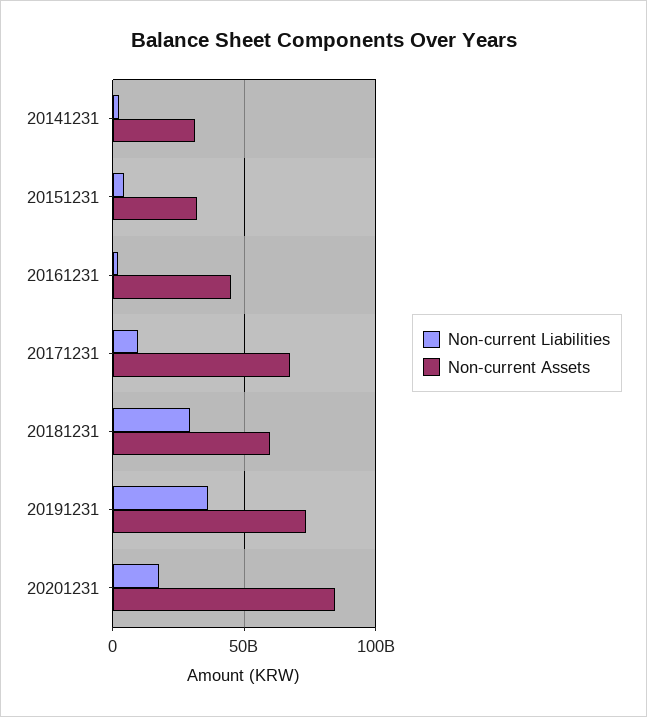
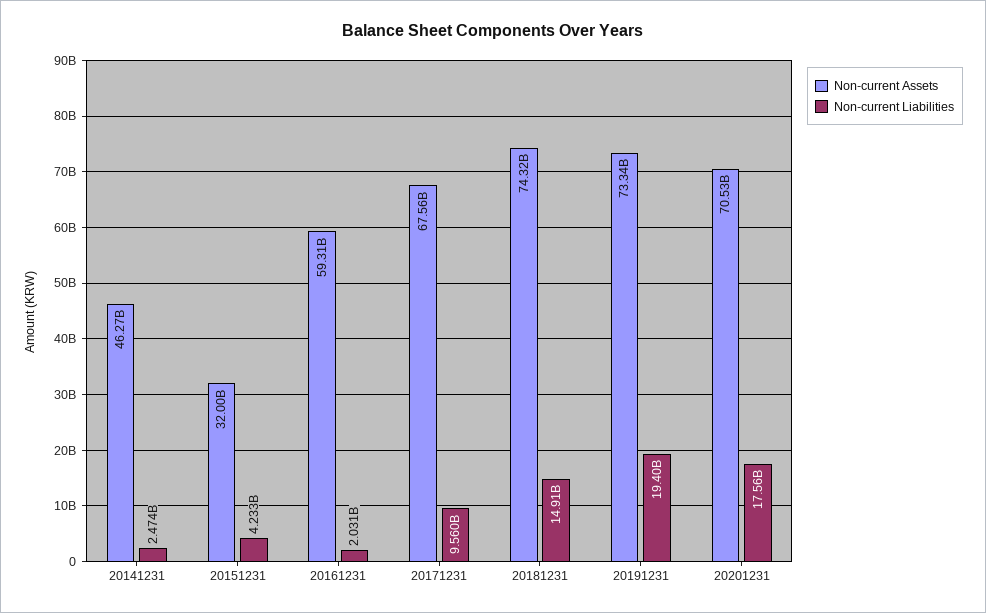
  {
    "Non-current Liabilities": {
      "20141231": 2474000000,
      "20151231": 4233000000,
      "20161231": 2031000000,
      "20171231": 9560000000,
-     "20181231": 30000000000,
+     "20181231": 14910000000,
-     "20191231": 35000000000,
+     "20191231": 19400000000,
      "20201231": 17560000000
    },
    "Non-current Assets": {
-     "20141231": 30000000000,
+     "20141231": 46270000000,
      "20151231": 32000000000,
-     "20161231": 45000000000,
+     "20161231": 59310000000,
      "20171231": 67560000000,
-     "20181231": 60000000000,
+     "20181231": 74320000000,
      "20191231": 73340000000,
-     "20201231": 85000000000
+     "20201231": 70530000000
    }
  }

